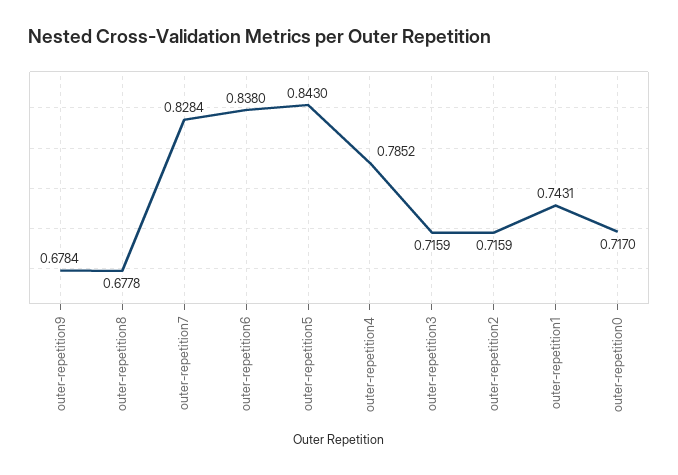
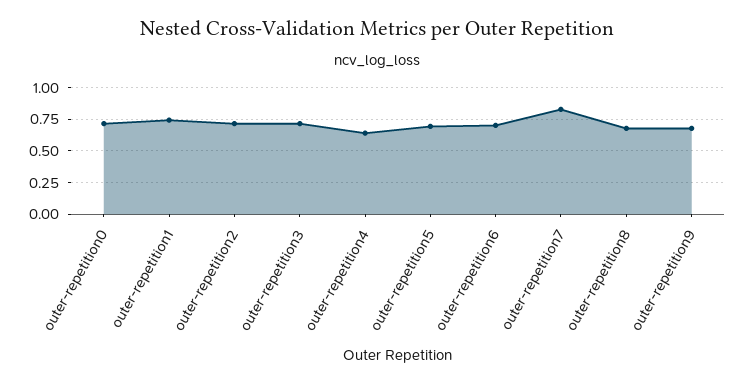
  {
    "outer-repetition9": 0.6784,
    "outer-repetition8": 0.6778,
    "outer-repetition7": 0.8284,
-   "outer-repetition6": 0.838,
+   "outer-repetition6": 0.7,
-   "outer-repetition5": 0.843,
+   "outer-repetition5": 0.7,
-   "outer-repetition4": 0.7852,
+   "outer-repetition4": 0.65,
    "outer-repetition3": 0.7159,
    "outer-repetition2": 0.7159,
    "outer-repetition1": 0.7431,
    "outer-repetition0": 0.717
  }

